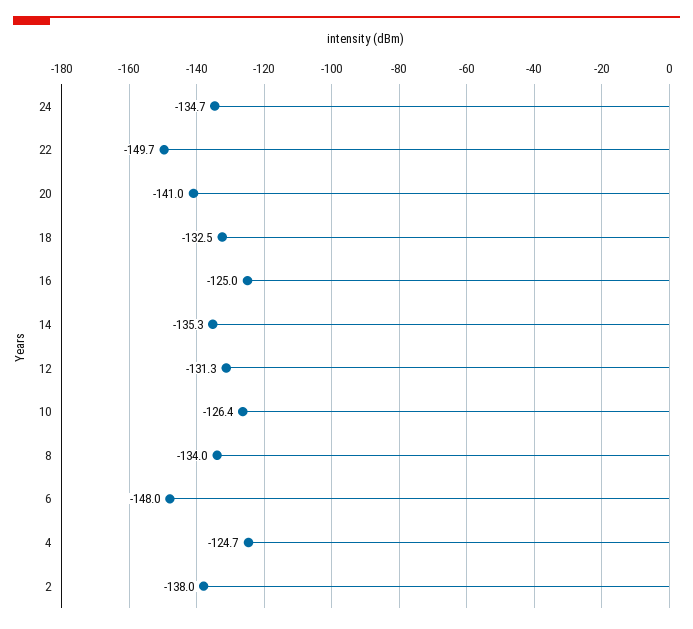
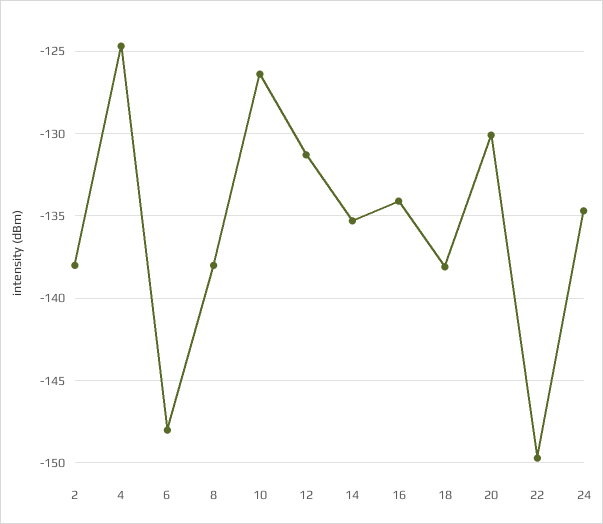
  {
    "24": -134.7,
    "22": -149.7,
-   "20": -141,
+   "20": -130,
-   "18": -132.5,
+   "18": -138,
-   "16": -125,
+   "16": -134,
    "14": -135.3,
    "12": -131.3,
    "10": -126.4,
-   "8": -134,
+   "8": -138,
    "6": -148,
    "4": -124.7,
    "2": -138
  }

